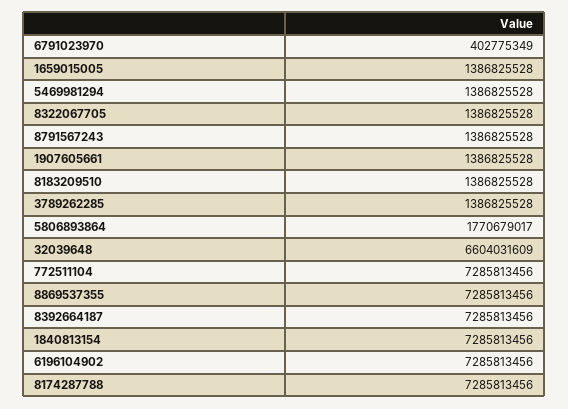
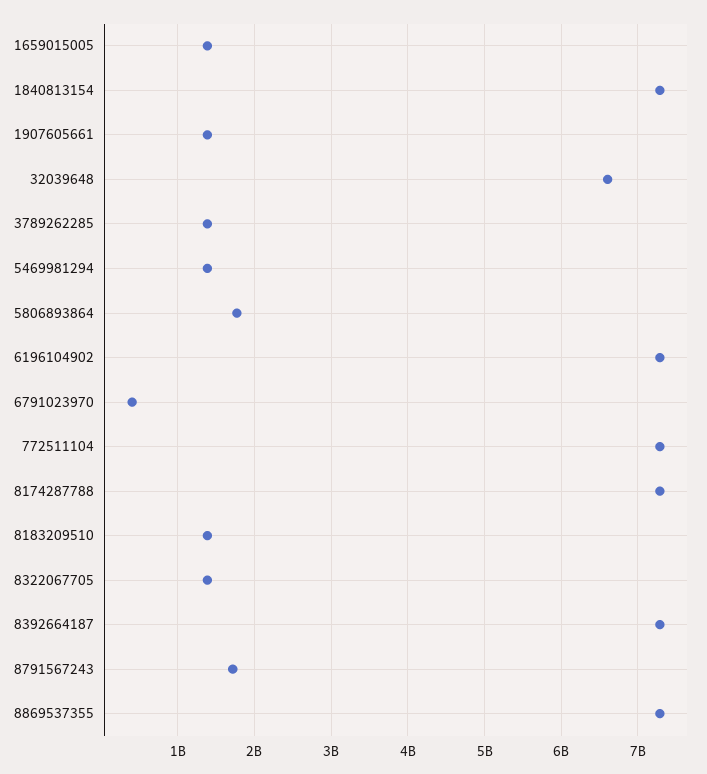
  {
    "6791023970": 402775349,
    "1659015005": 1386825528,
    "5469981294": 1386825528,
    "8322067705": 1386825528,
-   "8791567243": 1386825528,
+   "8791567243": 1700000000,
    "1907605661": 1386825528,
    "8183209510": 1386825528,
    "3789262285": 1386825528,
    "5806893864": 1770679017,
    "32039648": 6604031609,
    "772511104": 7285813456,
    "8869537355": 7285813456,
    "8392664187": 7285813456,
    "1840813154": 7285813456,
    "6196104902": 7285813456,
    "8174287788": 7285813456
  }

